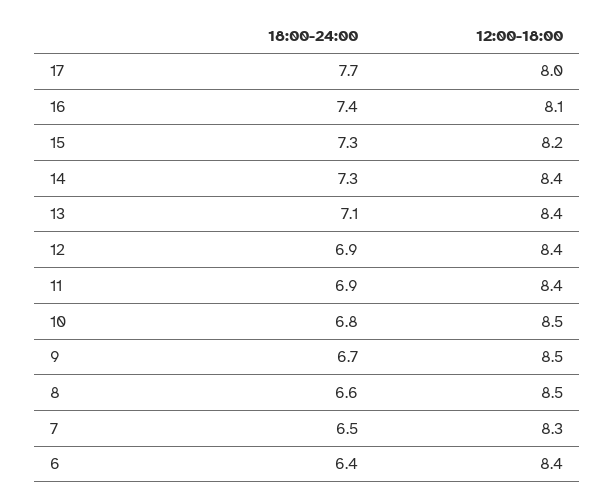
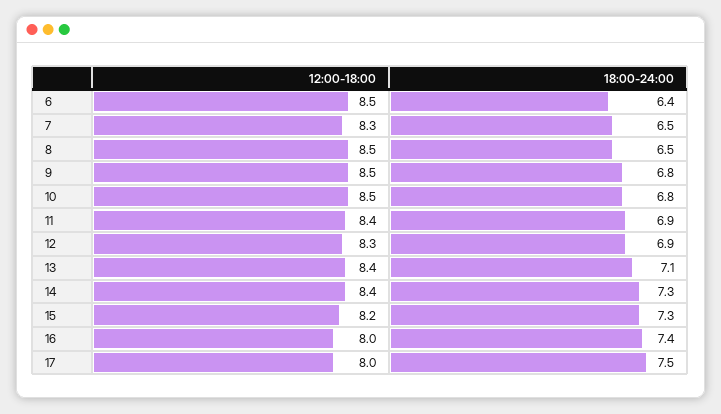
  {
    "18:00-24:00": {
-     "17": 7.7,
+     "17": 7.5,
      "16": 7.4,
      "15": 7.3,
      "14": 7.3,
      "13": 7.1,
      "12": 6.9,
      "11": 6.9,
      "10": 6.8,
-     "9": 6.7,
+     "9": 6.8,
-     "8": 6.6,
+     "8": 6.5,
      "7": 6.5,
      "6": 6.4
    },
    "12:00-18:00": {
      "17": 8,
-     "16": 8.1,
+     "16": 8,
      "15": 8.2,
      "14": 8.4,
      "13": 8.4,
-     "12": 8.4,
+     "12": 8.3,
      "11": 8.4,
      "10": 8.5,
      "9": 8.5,
      "8": 8.5,
      "7": 8.3,
-     "6": 8.4
+     "6": 8.5
    }
  }

